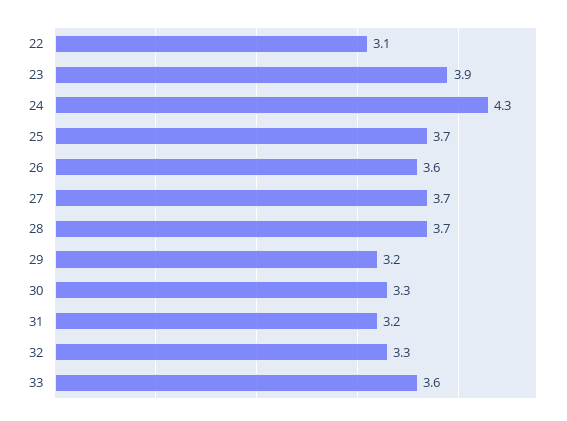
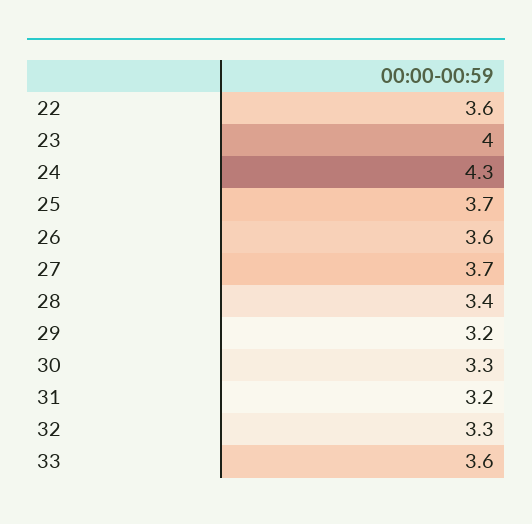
  {
-   "22": 3.1,
+   "22": 3.6,
-   "23": 3.9,
+   "23": 4,
    "24": 4.3,
    "25": 3.7,
    "26": 3.6,
    "27": 3.7,
-   "28": 3.7,
+   "28": 3.4,
    "29": 3.2,
    "30": 3.3,
    "31": 3.2,
    "32": 3.3,
    "33": 3.6
  }

